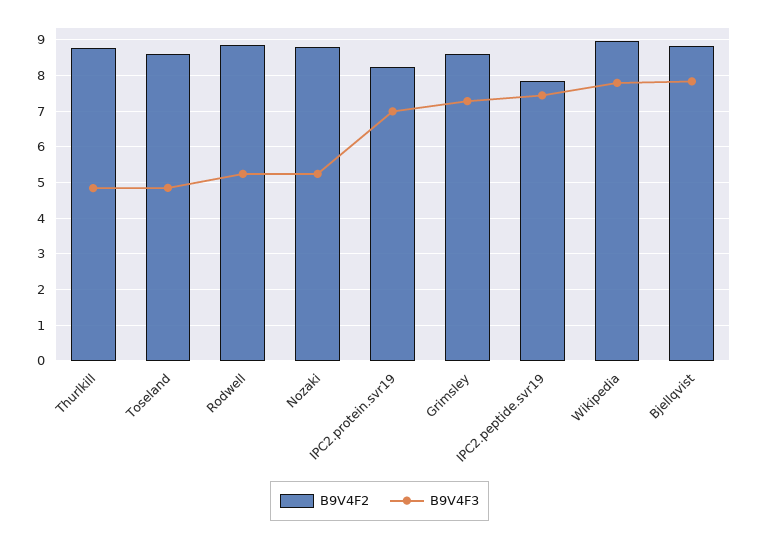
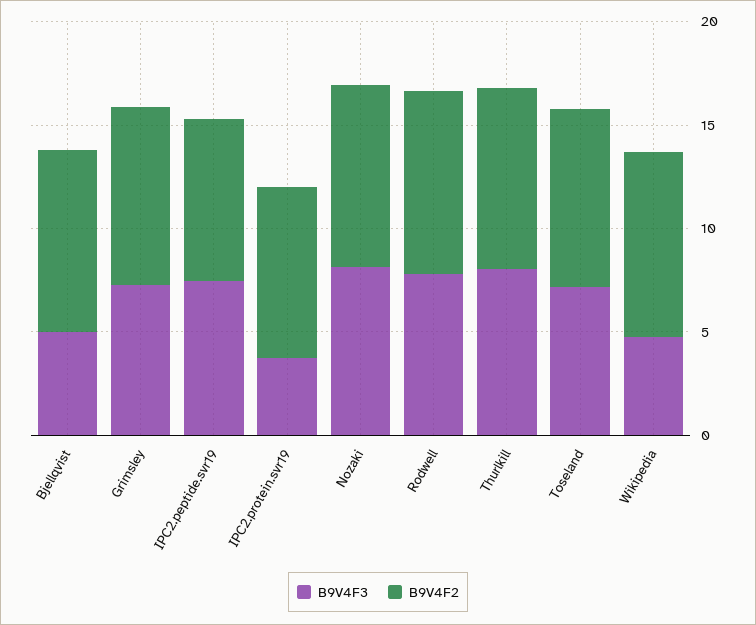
  {
    "B9V4F2": {
      "Thurlkill": 8.8,
      "Toseland": 8.6,
      "Rodwell": 8.8,
      "Nozaki": 8.8,
      "IPC2.protein.svr19": 8.2,
      "Grimsley": 8.6,
      "IPC2.peptide.svr19": 7.8,
      "Wikipedia": 9,
      "Bjellqvist": 8.8
    },
    "B9V4F3": {
-     "Thurlkill": 4.8,
+     "Thurlkill": 8,
-     "Toseland": 4.8,
+     "Toseland": 7,
-     "Rodwell": 5.2,
+     "Rodwell": 8,
-     "Nozaki": 5.2,
+     "Nozaki": 8,
-     "IPC2.protein.svr19": 7,
+     "IPC2.protein.svr19": 4,
      "Grimsley": 7.2,
      "IPC2.peptide.svr19": 7.4,
-     "Wikipedia": 7.8,
+     "Wikipedia": 5,
-     "Bjellqvist": 7.8
+     "Bjellqvist": 5
    }
  }

